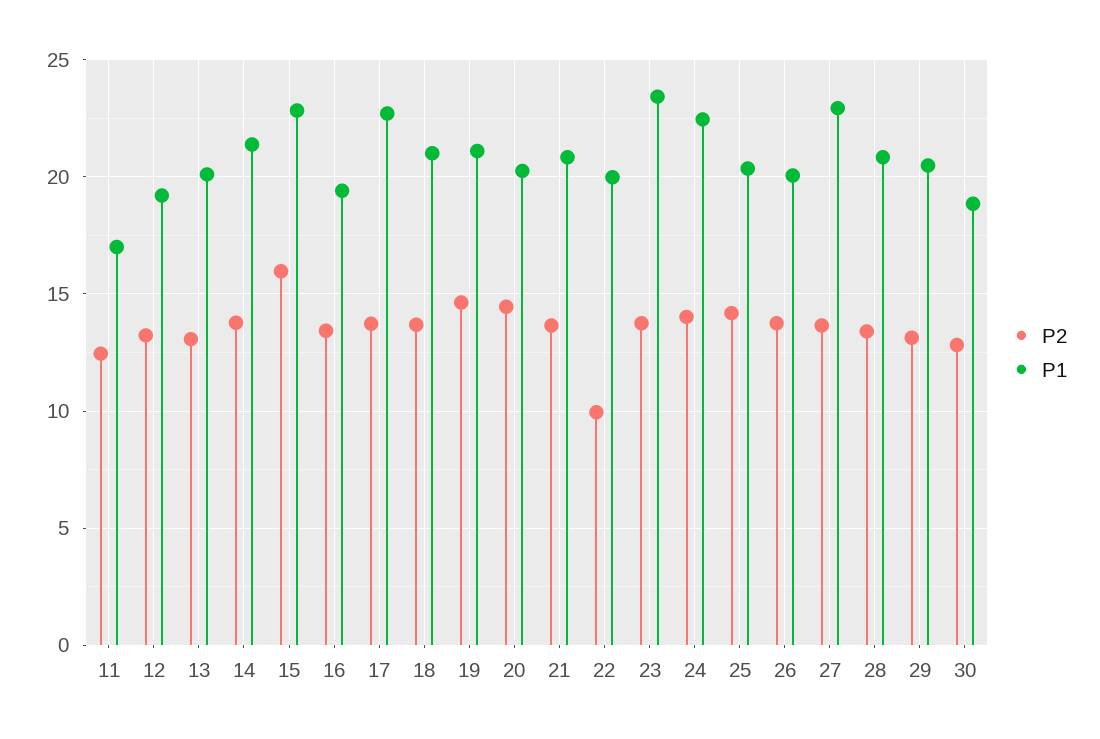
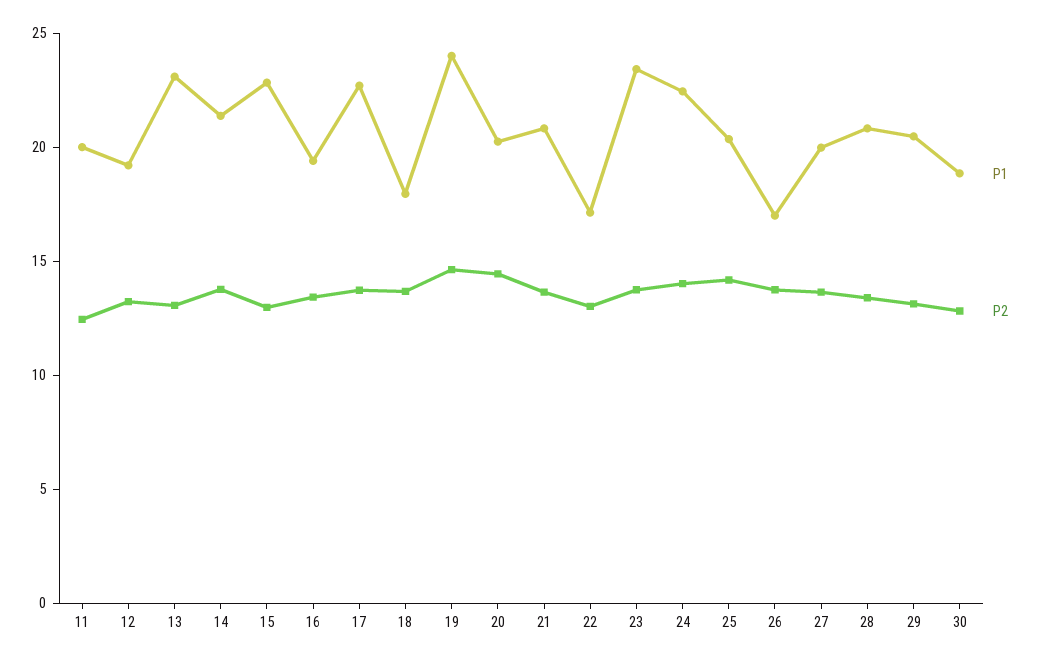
  {
    "P2": {
      "11": 12.5,
      "12": 13,
      "13": 13,
      "14": 14,
-     "15": 16,
+     "15": 13,
      "16": 13.5,
      "17": 13.5,
      "18": 13.5,
      "19": 14.5,
      "20": 14.5,
      "21": 13.5,
-     "22": 10,
+     "22": 13,
      "23": 14,
      "24": 14,
      "25": 14,
      "26": 14,
      "27": 13.5,
      "28": 13.5,
      "29": 13,
      "30": 13
    },
    "P1": {
-     "11": 17,
+     "11": 20,
      "12": 19,
-     "13": 20,
+     "13": 23,
      "14": 21.5,
      "15": 23,
      "16": 19.5,
      "17": 22.5,
-     "18": 21,
+     "18": 18,
-     "19": 21,
+     "19": 24,
      "20": 20.5,
      "21": 21,
-     "22": 20,
+     "22": 17,
      "23": 23.5,
      "24": 22.5,
      "25": 20.5,
-     "26": 20,
+     "26": 17,
-     "27": 23,
+     "27": 20,
      "28": 21,
      "29": 20.5,
      "30": 19
    }
  }

